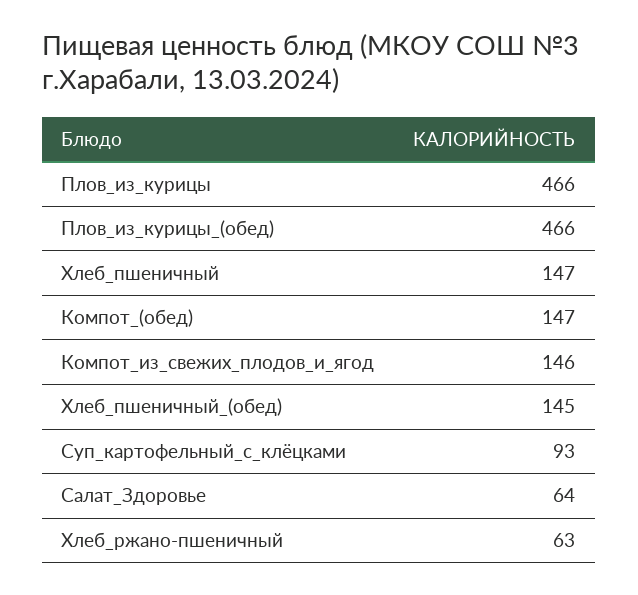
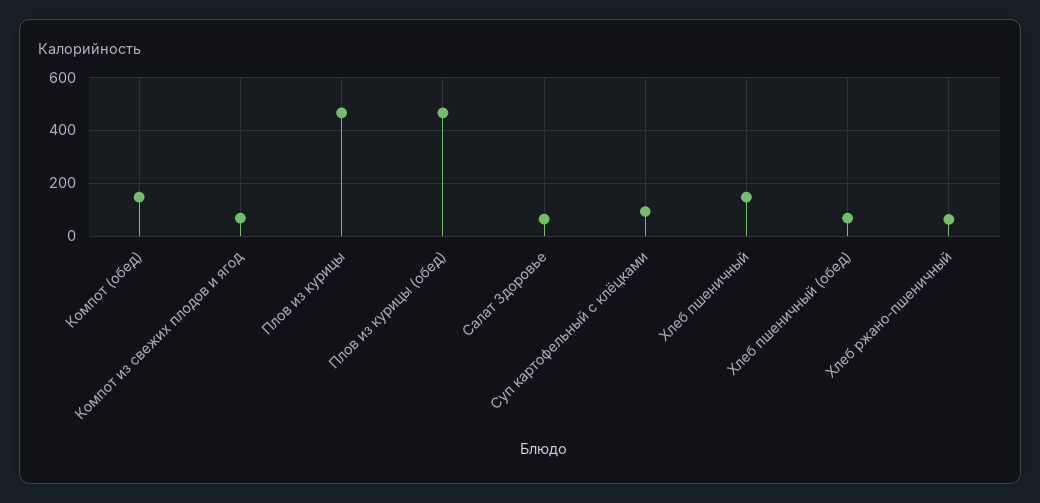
  {
    "Плов_из_курицы": 466,
    "Плов_из_курицы_(обед)": 466,
    "Хлеб_пшеничный": 147,
    "Компот_(обед)": 147,
-   "Компот_из_свежих_плодов_и_ягод": 146,
+   "Компот_из_свежих_плодов_и_ягод": 75,
-   "Хлеб_пшеничный_(обед)": 145,
+   "Хлеб_пшеничный_(обед)": 75,
    "Суп_картофельный_с_клёцками": 93,
    "Салат_Здоровье": 64,
    "Хлеб_ржано-пшеничный": 63
  }

